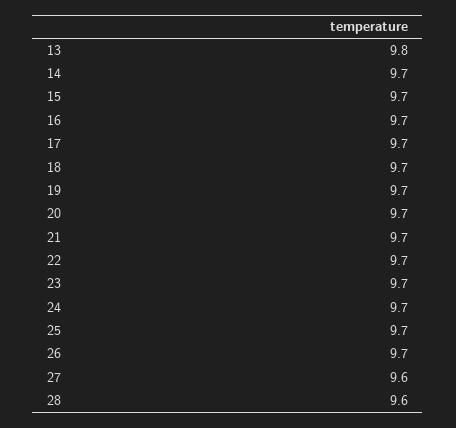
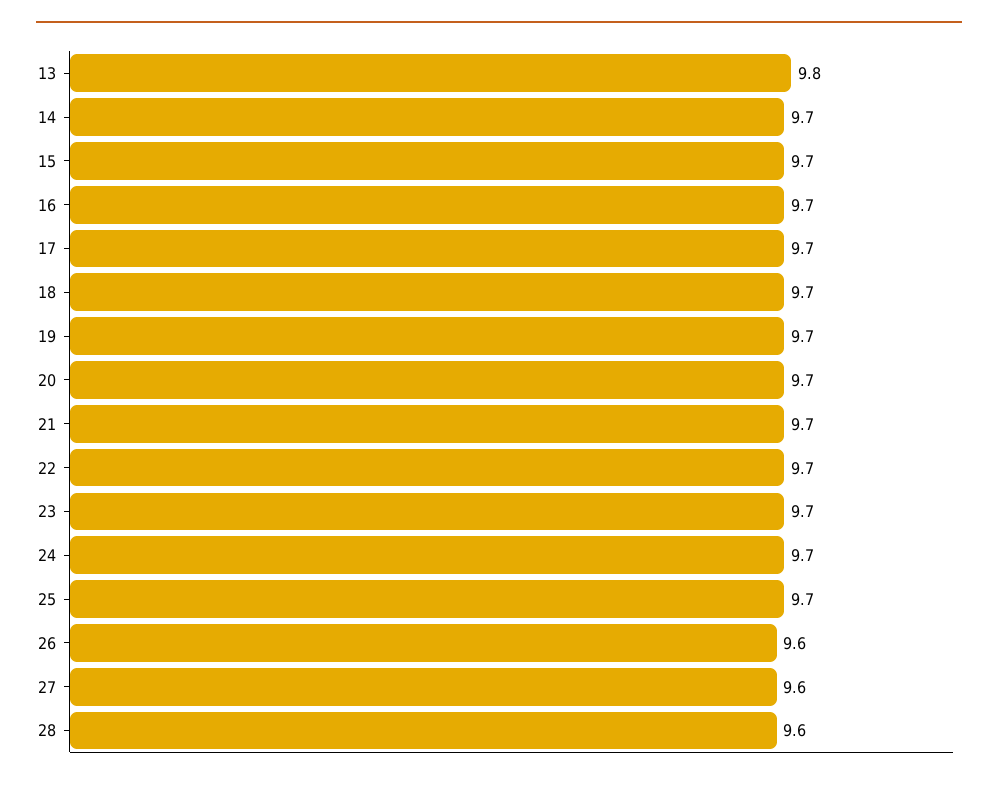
  {
    "13": 9.8,
    "14": 9.7,
    "15": 9.7,
    "16": 9.7,
    "17": 9.7,
    "18": 9.7,
    "19": 9.7,
    "20": 9.7,
    "21": 9.7,
    "22": 9.7,
    "23": 9.7,
    "24": 9.7,
    "25": 9.7,
-   "26": 9.7,
+   "26": 9.6,
    "27": 9.6,
    "28": 9.6
  }

